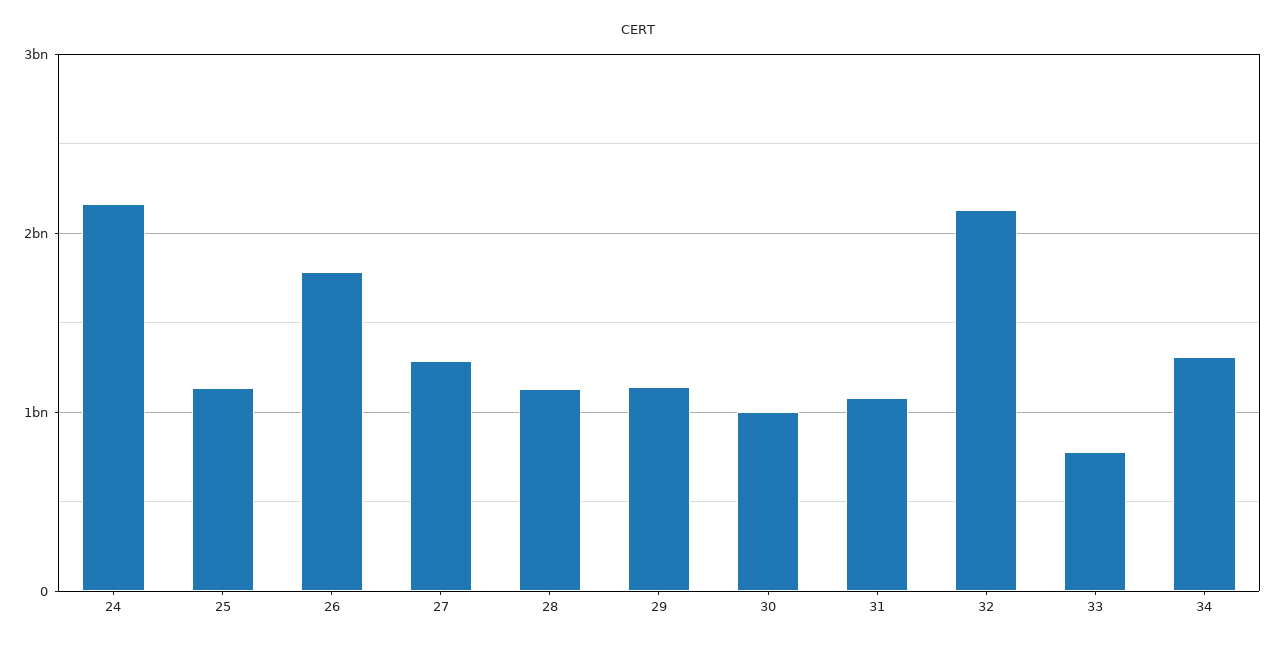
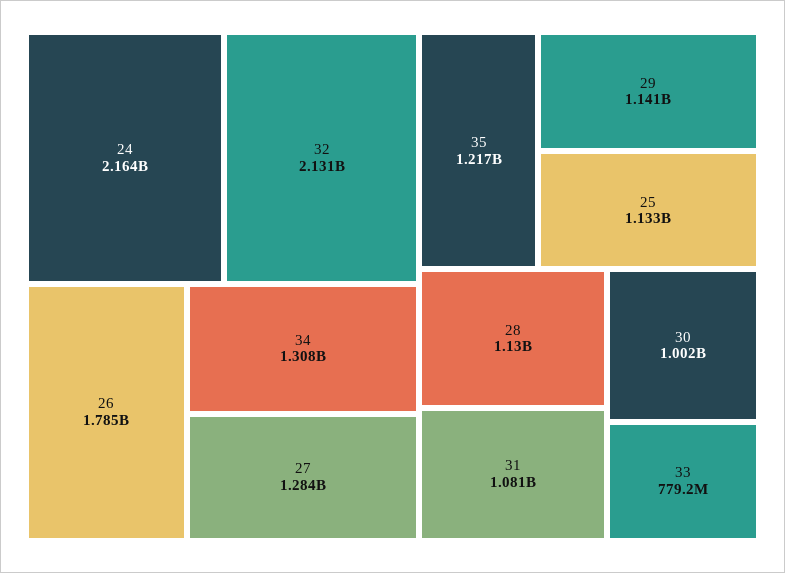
  {
    "24": 2164000000,
    "25": 1133000000,
    "26": 1785000000,
    "27": 1284000000,
    "28": 1130000000,
    "29": 1141000000,
    "30": 1002000000,
    "31": 1081000000,
    "32": 2131000000,
    "33": 779200000,
-   "34": 1308000000
+   "34": 1308000000,
+   "35": 1217000000
  }

